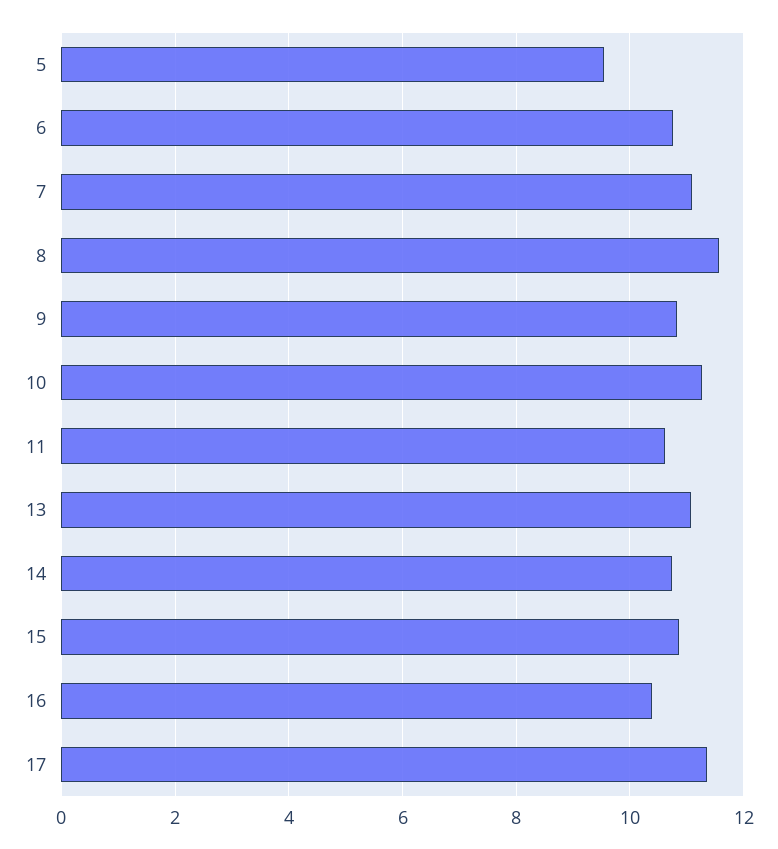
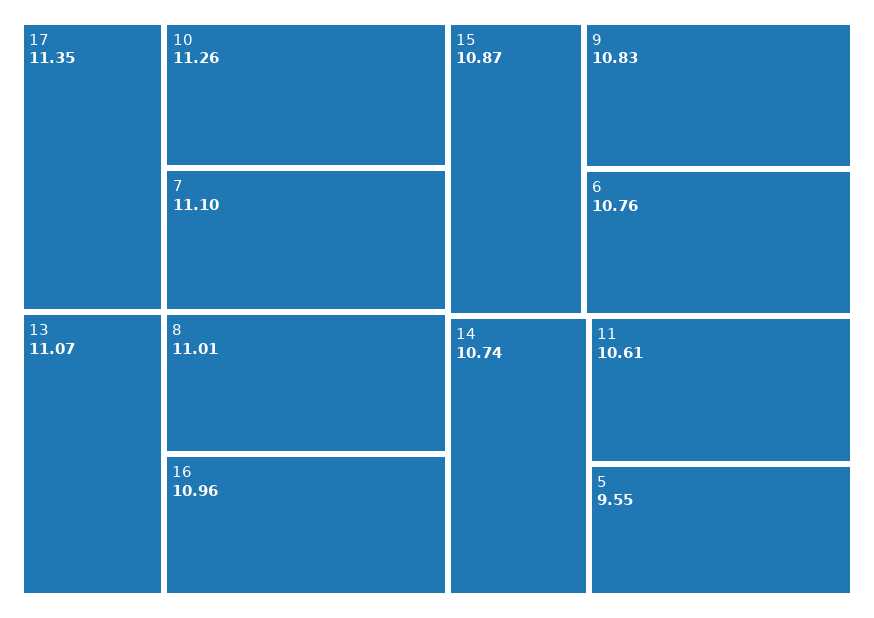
  {
    "5": 9.55,
    "6": 10.76,
    "7": 11.1,
-   "8": 11.6,
+   "8": 11.01,
    "9": 10.83,
    "10": 11.26,
    "11": 10.61,
    "13": 11.07,
    "14": 10.74,
    "15": 10.87,
-   "16": 10.4,
+   "16": 10.96,
    "17": 11.35
  }

